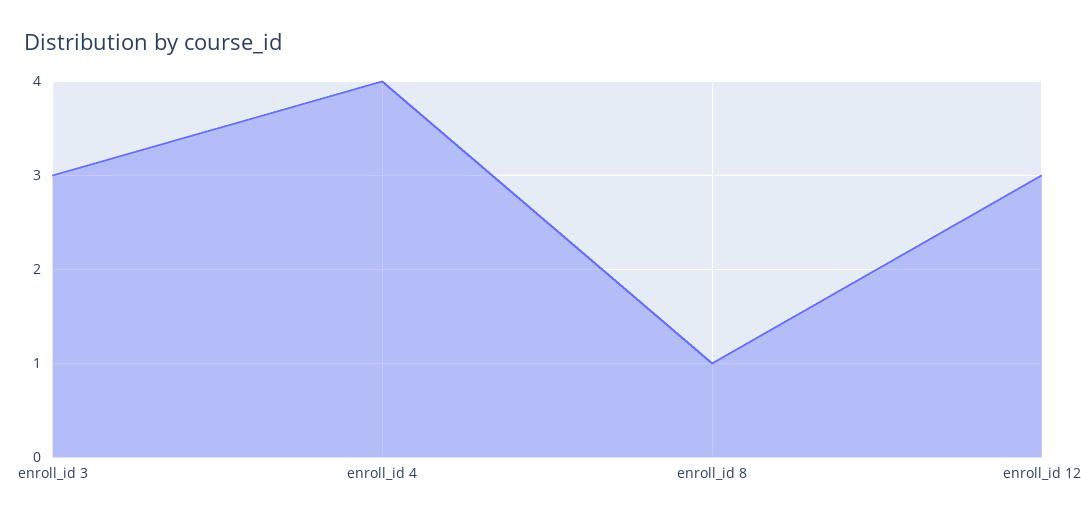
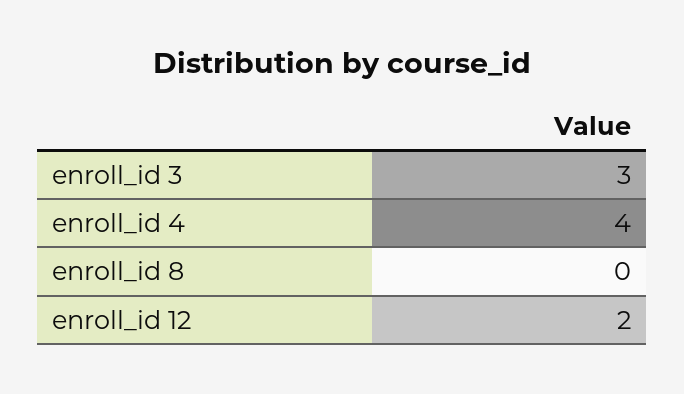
  {
    "enroll_id 3": 3,
    "enroll_id 4": 4,
-   "enroll_id 8": 1,
+   "enroll_id 8": 0,
-   "enroll_id 12": 3
+   "enroll_id 12": 2
  }

